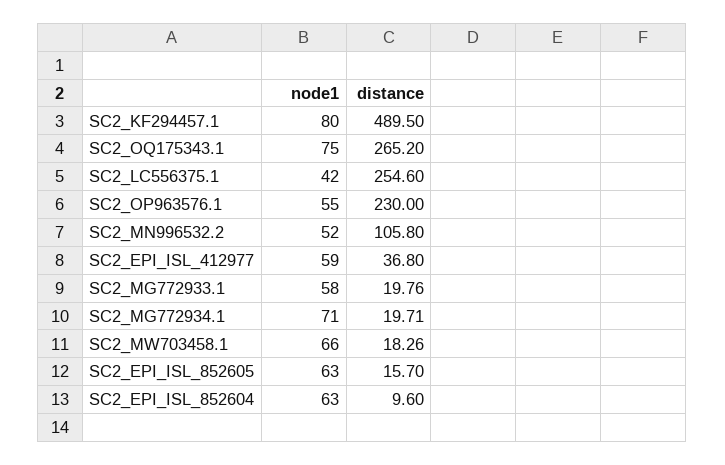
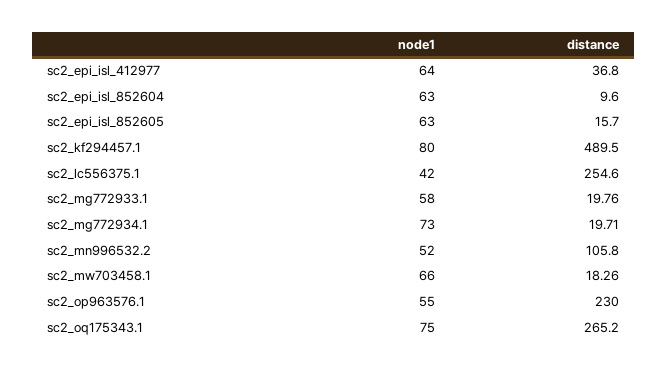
  {
    "node1": {
      "SC2_KF294457.1": 80,
      "SC2_OQ175343.1": 75,
      "SC2_LC556375.1": 42,
      "SC2_OP963576.1": 55,
      "SC2_MN996532.2": 52,
-     "SC2_EPI_ISL_412977": 59,
+     "SC2_EPI_ISL_412977": 64,
      "SC2_MG772933.1": 58,
-     "SC2_MG772934.1": 71,
+     "SC2_MG772934.1": 73,
      "SC2_MW703458.1": 66,
      "SC2_EPI_ISL_852605": 63,
      "SC2_EPI_ISL_852604": 63
    },
    "distance": {
      "SC2_KF294457.1": 489.5,
      "SC2_OQ175343.1": 265.2,
      "SC2_LC556375.1": 254.6,
      "SC2_OP963576.1": 230,
      "SC2_MN996532.2": 105.8,
      "SC2_EPI_ISL_412977": 36.8,
      "SC2_MG772933.1": 19.76,
      "SC2_MG772934.1": 19.71,
      "SC2_MW703458.1": 18.26,
      "SC2_EPI_ISL_852605": 15.7,
      "SC2_EPI_ISL_852604": 9.6
    }
  }

